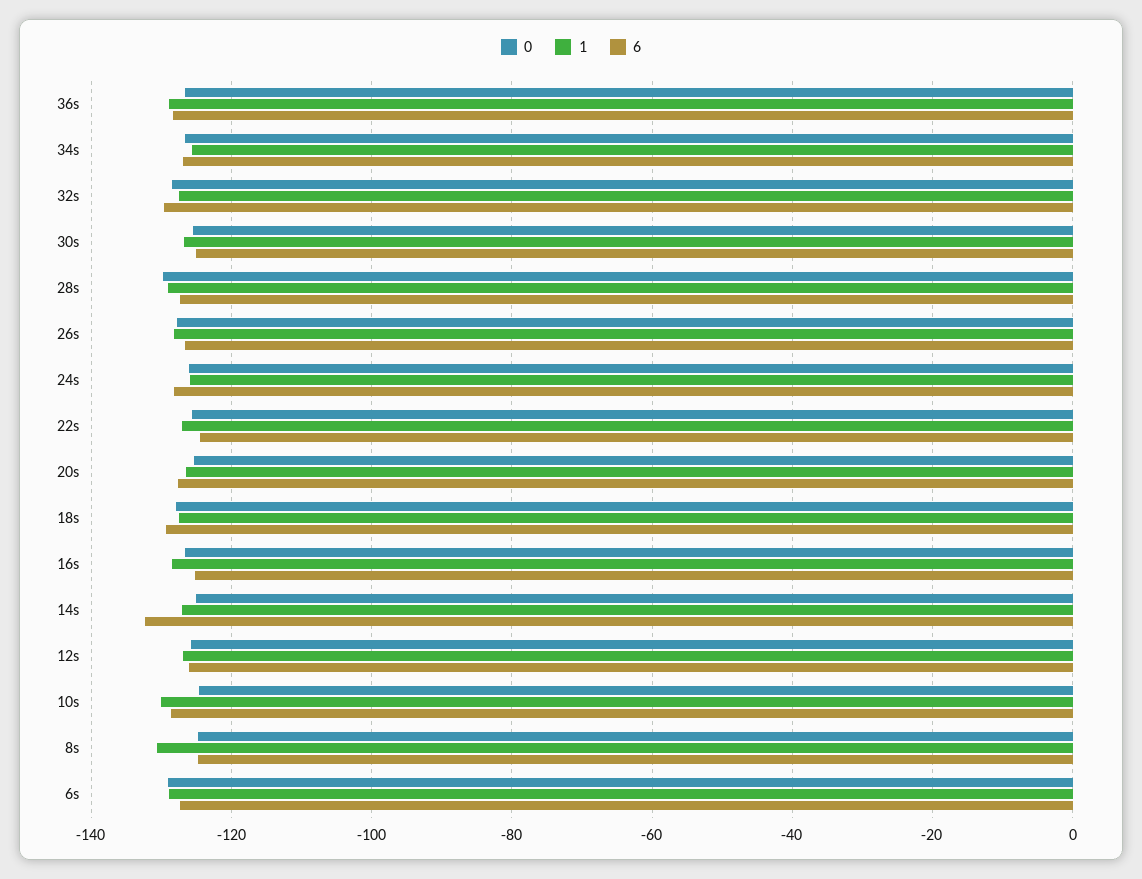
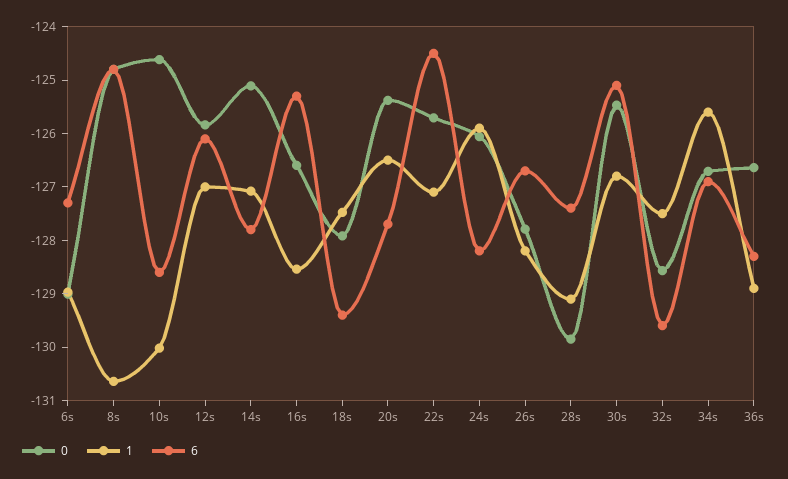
  {
    "0": {
      "36s": -126.6,
      "34s": -126.8,
      "32s": -128.6,
      "30s": -125.4,
      "28s": -129.8,
      "26s": -127.8,
      "24s": -126,
      "22s": -125.8,
      "20s": -125.4,
      "18s": -128,
      "16s": -126.6,
      "14s": -125.2,
      "12s": -125.8,
      "10s": -124.6,
      "8s": -124.8,
      "6s": -129
    },
    "1": {
      "36s": -129,
      "34s": -125.6,
      "32s": -127.6,
      "30s": -126.8,
      "28s": -129.2,
      "26s": -128.2,
      "24s": -126,
      "22s": -127.2,
      "20s": -126.6,
      "18s": -127.4,
      "16s": -128.6,
      "14s": -127,
      "12s": -127,
      "10s": -130,
      "8s": -130.6,
      "6s": -129
    },
    "6": {
      "36s": -128.4,
      "34s": -127,
      "32s": -129.6,
      "30s": -125.2,
      "28s": -127.4,
      "26s": -126.8,
      "24s": -128.2,
      "22s": -124.6,
      "20s": -127.8,
      "18s": -129.4,
      "16s": -125.4,
-     "14s": -132,
+     "14s": -127.8,
      "12s": -126.2,
      "10s": -128.6,
      "8s": -124.8,
      "6s": -127.4
    }
  }

